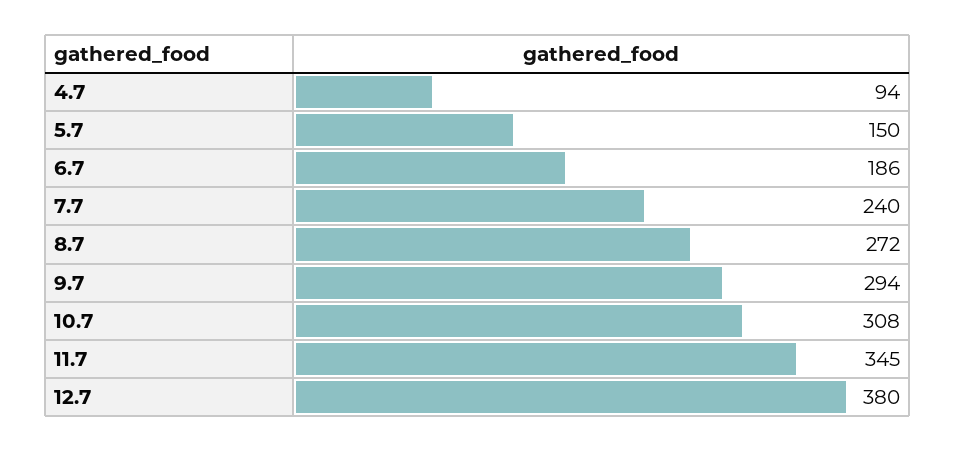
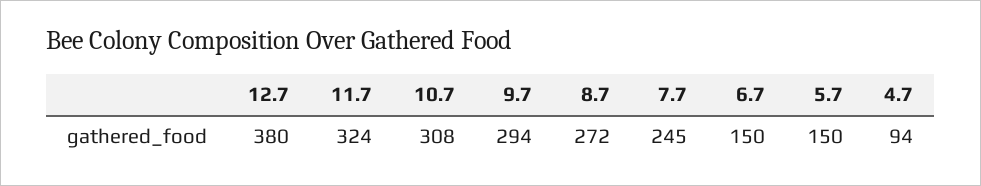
  {
    "4.7": 94,
    "5.7": 150,
-   "6.7": 186,
+   "6.7": 150,
-   "7.7": 240,
+   "7.7": 245,
    "8.7": 272,
    "9.7": 294,
    "10.7": 308,
-   "11.7": 345,
+   "11.7": 324,
    "12.7": 380
  }

